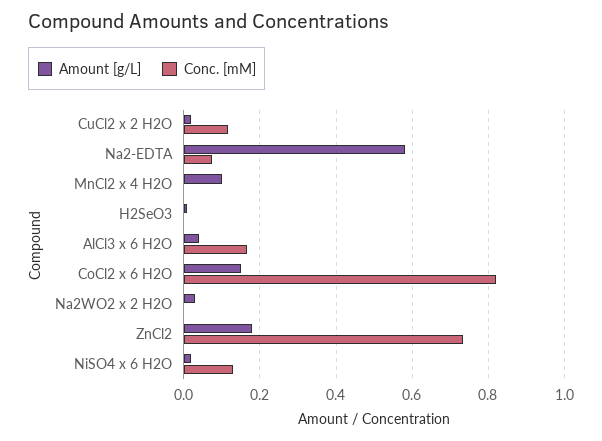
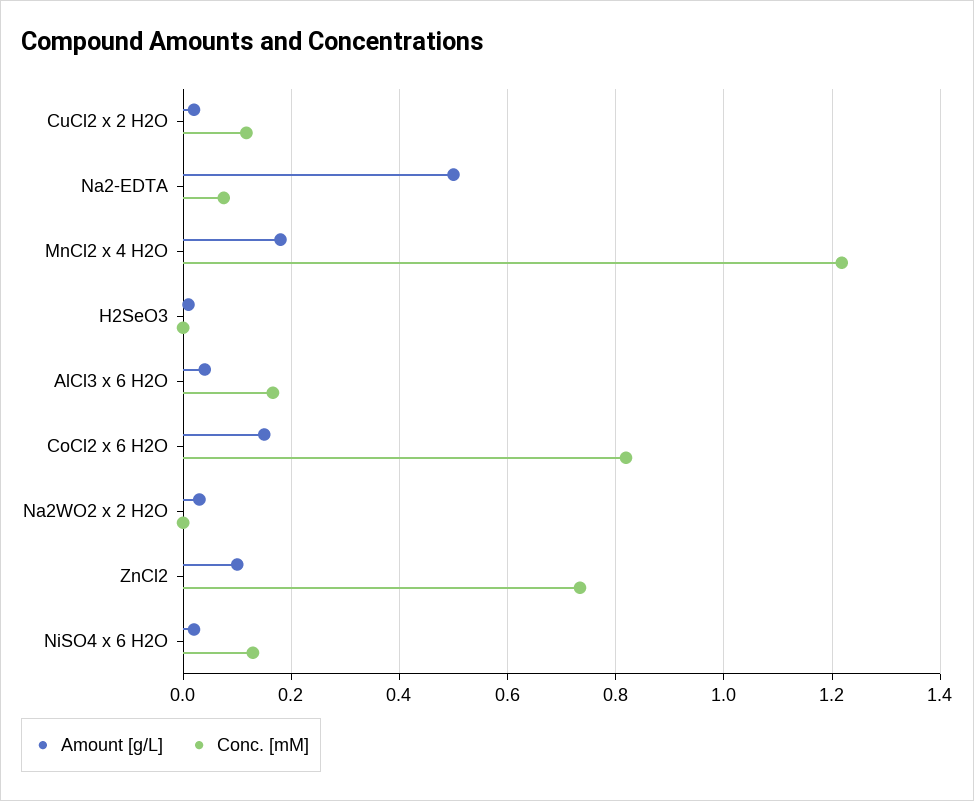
  {
    "Amount [g/L]": {
      "CuCl2 x 2 H2O": 0.02,
-     "Na2-EDTA": 0.58,
+     "Na2-EDTA": 0.5,
-     "MnCl2 x 4 H2O": 0.1,
+     "MnCl2 x 4 H2O": 0.18,
      "H2SeO3": 0.02,
      "AlCl3 x 6 H2O": 0.04,
      "CoCl2 x 6 H2O": 0.16,
      "Na2WO2 x 2 H2O": 0.04,
-     "ZnCl2": 0.18,
+     "ZnCl2": 0.1,
      "NiSO4 x 6 H2O": 0.02
    },
    "Conc. [mM]": {
      "CuCl2 x 2 H2O": 0.12,
      "Na2-EDTA": 0.08,
-     "MnCl2 x 4 H2O": 0,
+     "MnCl2 x 4 H2O": 1.22,
      "H2SeO3": 0,
      "AlCl3 x 6 H2O": 0.16,
      "CoCl2 x 6 H2O": 0.82,
      "Na2WO2 x 2 H2O": 0,
      "ZnCl2": 0.74,
      "NiSO4 x 6 H2O": 0.12
    }
  }

